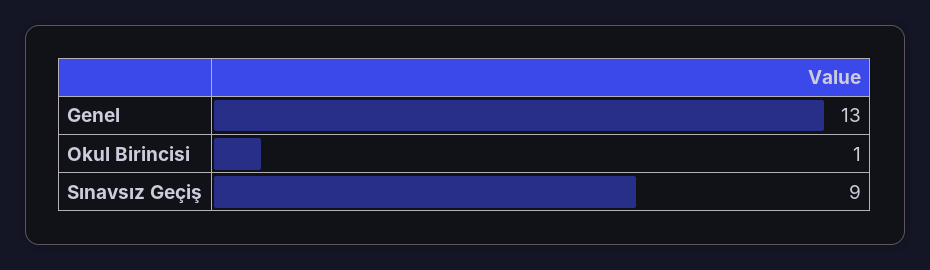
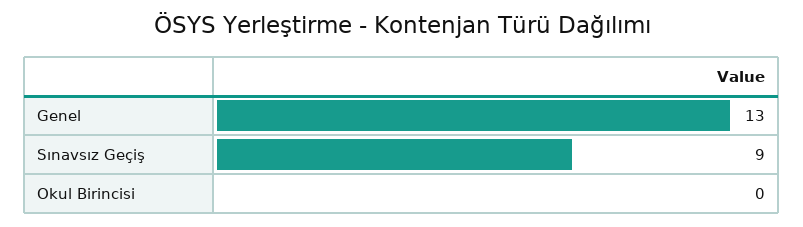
  {
    "Genel": 13,
-   "Okul Birincisi": 1,
+   "Okul Birincisi": 0,
    "Sınavsız Geçiş": 9
  }

